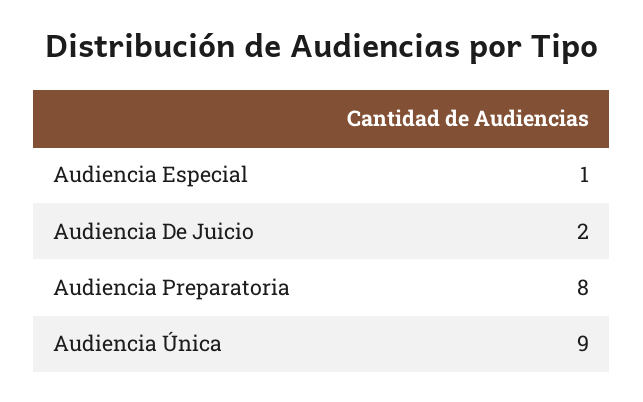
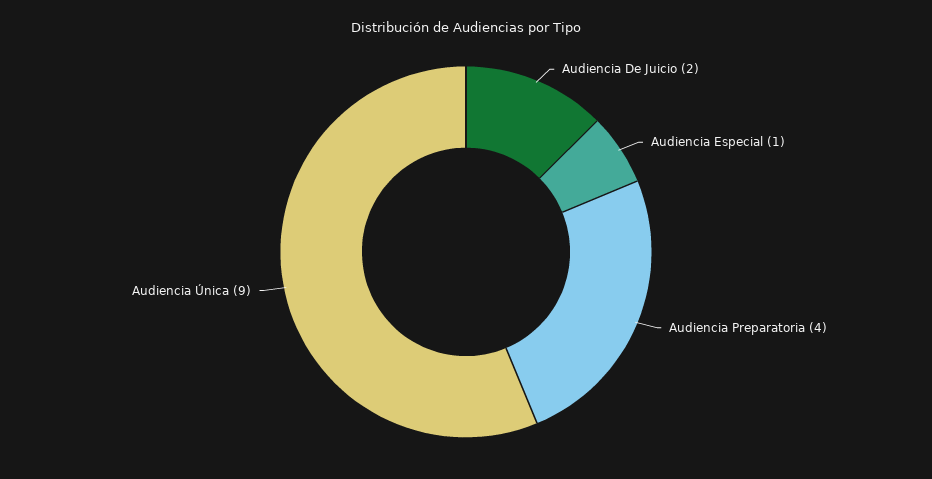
  {
    "Audiencia Especial": 1,
    "Audiencia De Juicio": 2,
-   "Audiencia Preparatoria": 8,
+   "Audiencia Preparatoria": 4,
    "Audiencia Única": 9
  }

